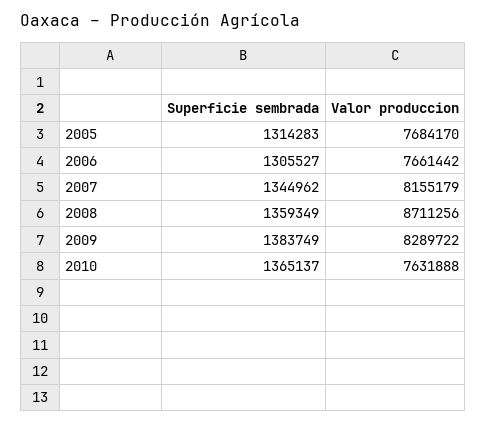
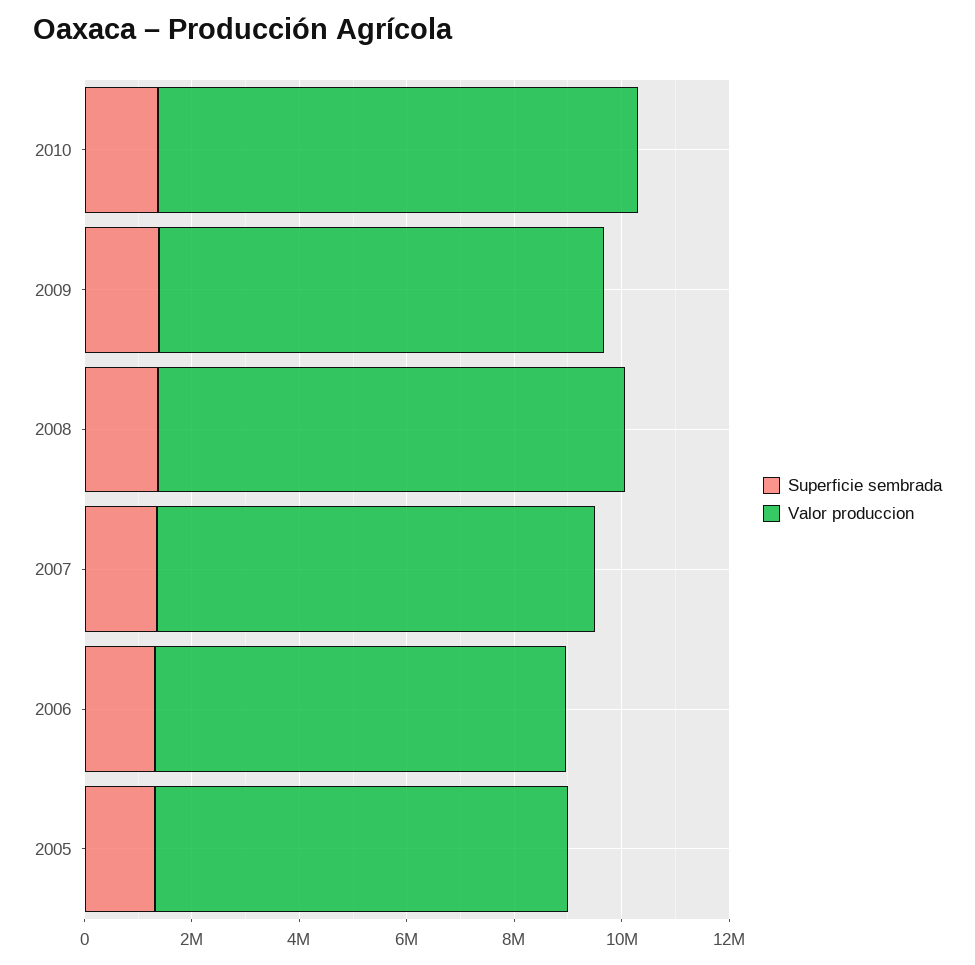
  {
    "Superficie sembrada": {
      "2005": 1314283,
      "2006": 1305527,
      "2007": 1344962,
      "2008": 1359349,
      "2009": 1383749,
      "2010": 1365137
    },
    "Valor produccion": {
      "2005": 7684170,
      "2006": 7661442,
      "2007": 8155179,
      "2008": 8711256,
      "2009": 8289722,
-     "2010": 7631888
+     "2010": 9000000
    }
  }

